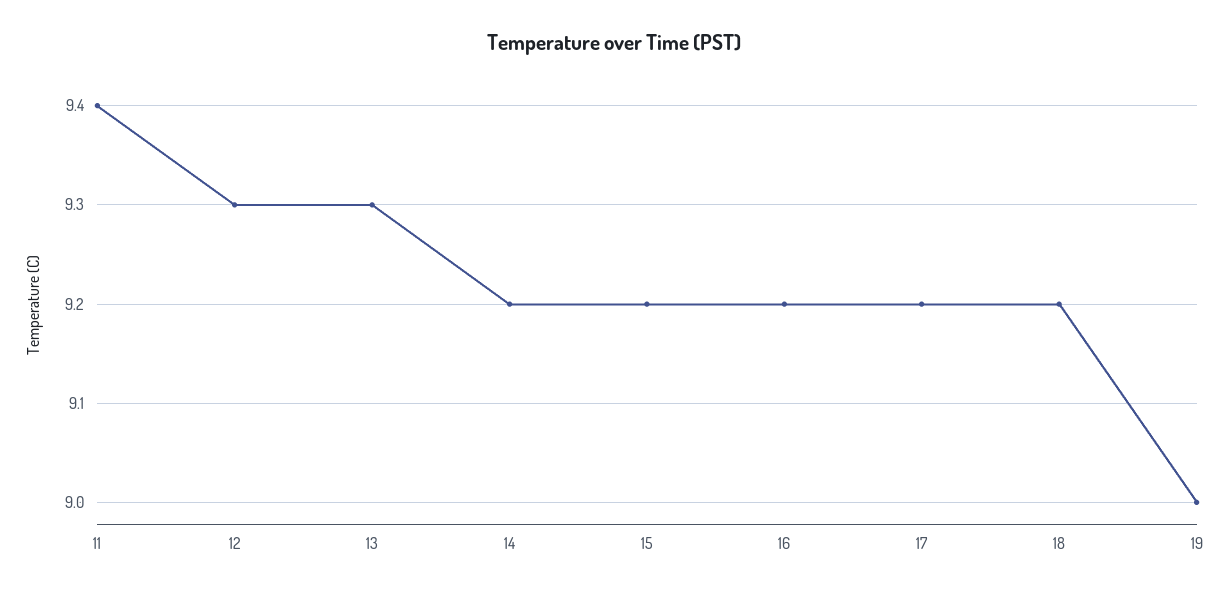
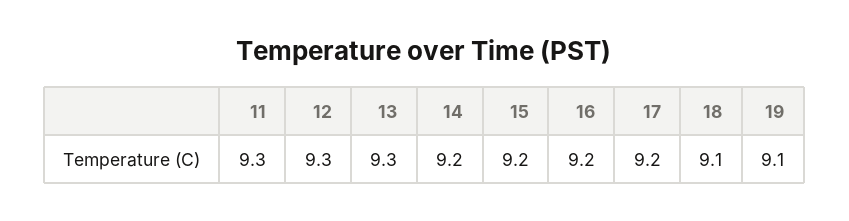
  {
-   "11": 9.4,
+   "11": 9.3,
    "12": 9.3,
    "13": 9.3,
    "14": 9.2,
    "15": 9.2,
    "16": 9.2,
    "17": 9.2,
-   "18": 9.2,
+   "18": 9.1,
-   "19": 9
+   "19": 9.1
  }

